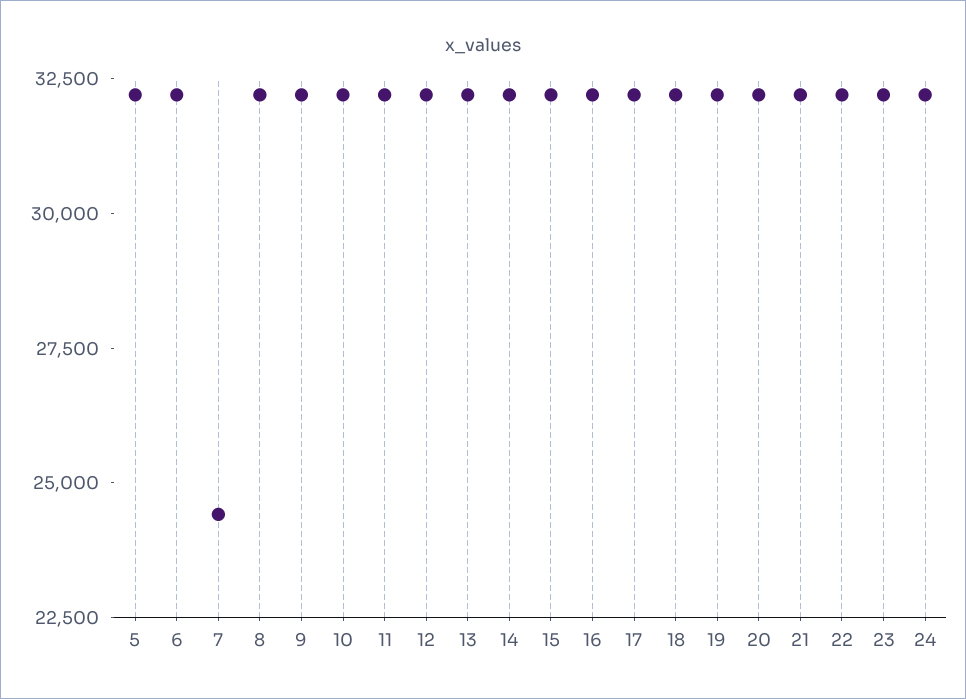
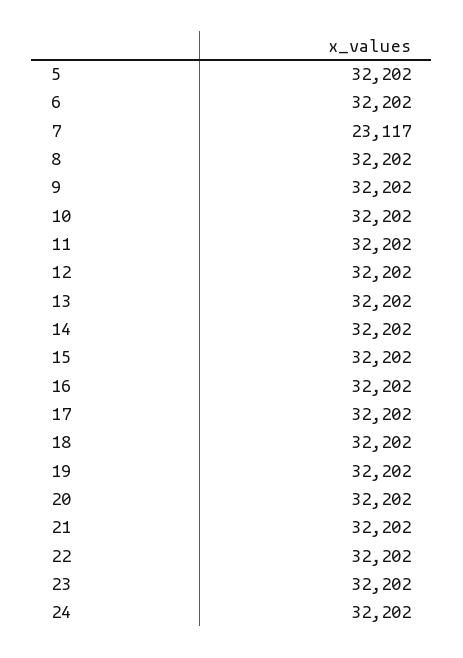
  {
    "5": 32202,
    "6": 32202,
-   "7": 24500,
+   "7": 23117,
    "8": 32202,
    "9": 32202,
    "10": 32202,
    "11": 32202,
    "12": 32202,
    "13": 32202,
    "14": 32202,
    "15": 32202,
    "16": 32202,
    "17": 32202,
    "18": 32202,
    "19": 32202,
    "20": 32202,
    "21": 32202,
    "22": 32202,
    "23": 32202,
    "24": 32202
  }

